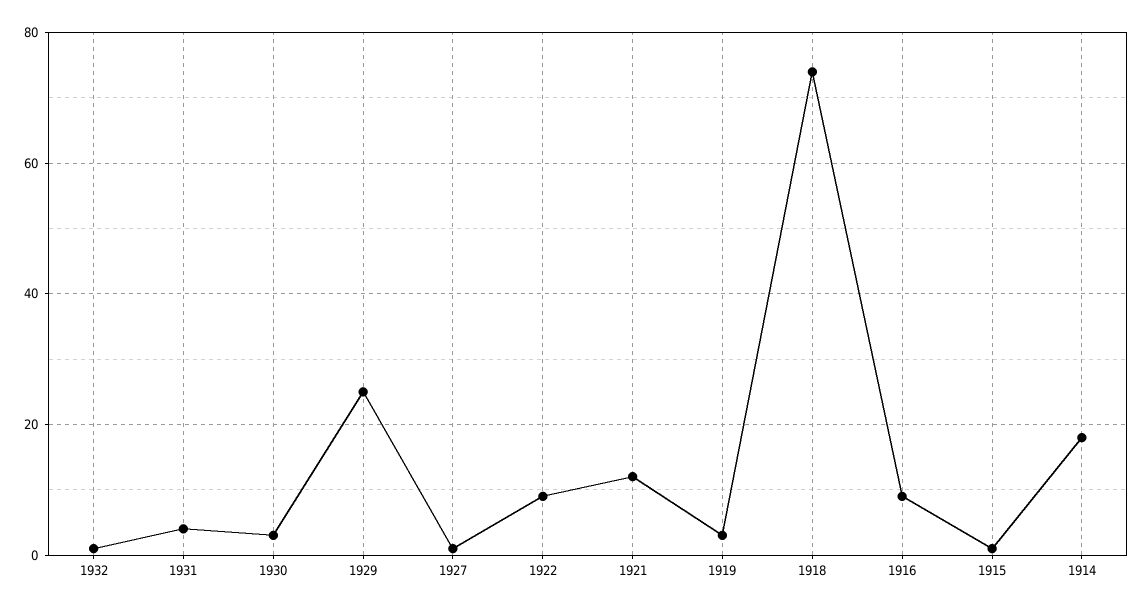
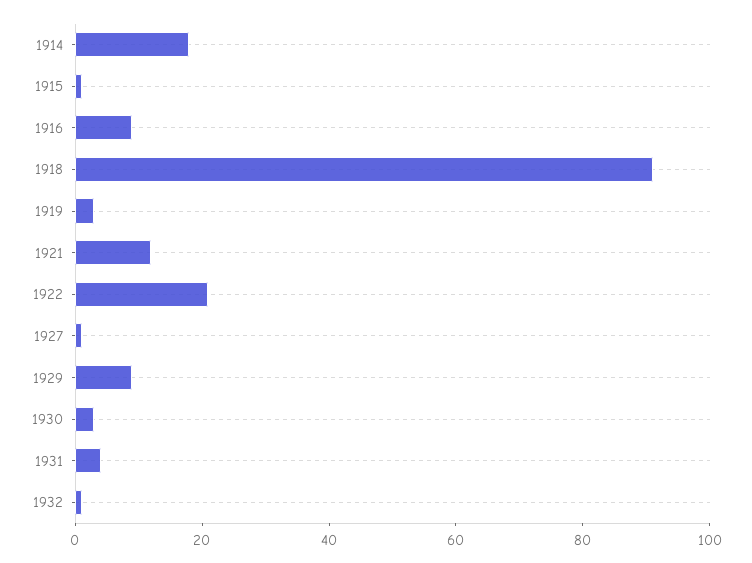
  {
    "1932": 0,
    "1931": 5,
    "1930": 5,
-   "1929": 25,
+   "1929": 10,
    "1927": 0,
-   "1922": 10,
+   "1922": 20,
    "1921": 10,
    "1919": 5,
-   "1918": 75,
+   "1918": 90,
    "1916": 10,
    "1915": 0,
    "1914": 20
  }

